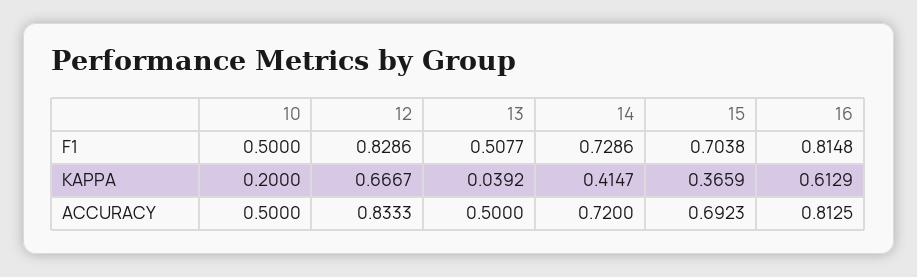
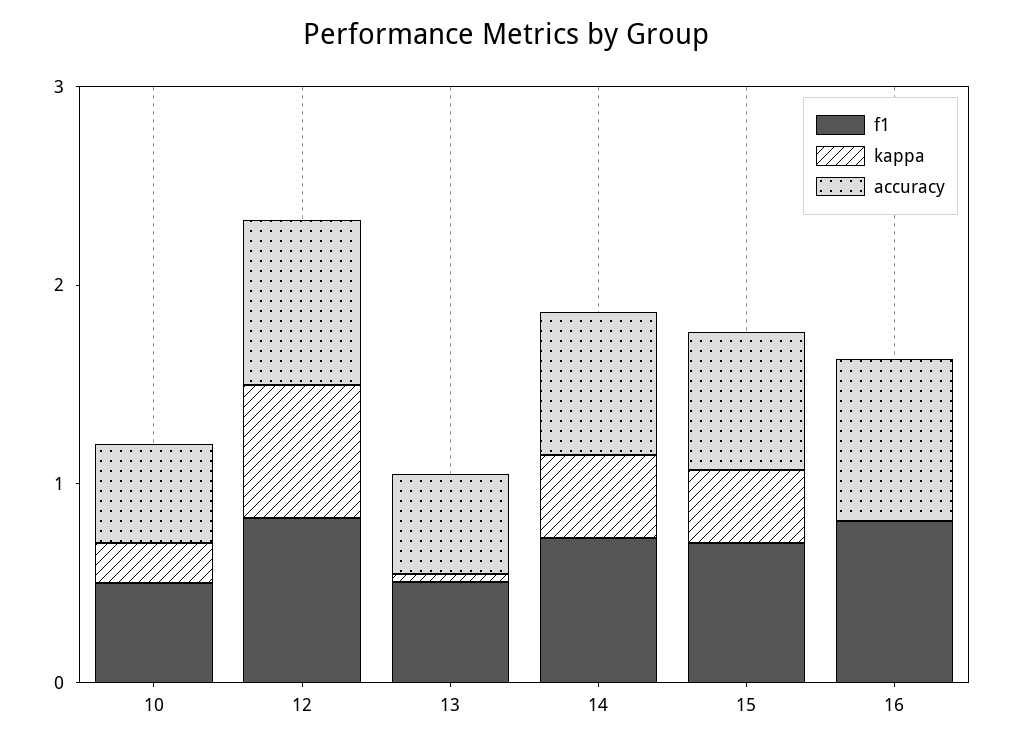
  {
    "F1": {
      "10": 0.5,
      "12": 0.8286,
      "13": 0.5077,
      "14": 0.7286,
      "15": 0.7038,
      "16": 0.8148
    },
    "KAPPA": {
      "10": 0.2,
      "12": 0.6667,
      "13": 0.0392,
      "14": 0.4147,
      "15": 0.3659,
-     "16": 0.6129
+     "16": 0
    },
    "ACCURACY": {
      "10": 0.5,
      "12": 0.8333,
      "13": 0.5,
      "14": 0.72,
      "15": 0.6923,
      "16": 0.8125
    }
  }

